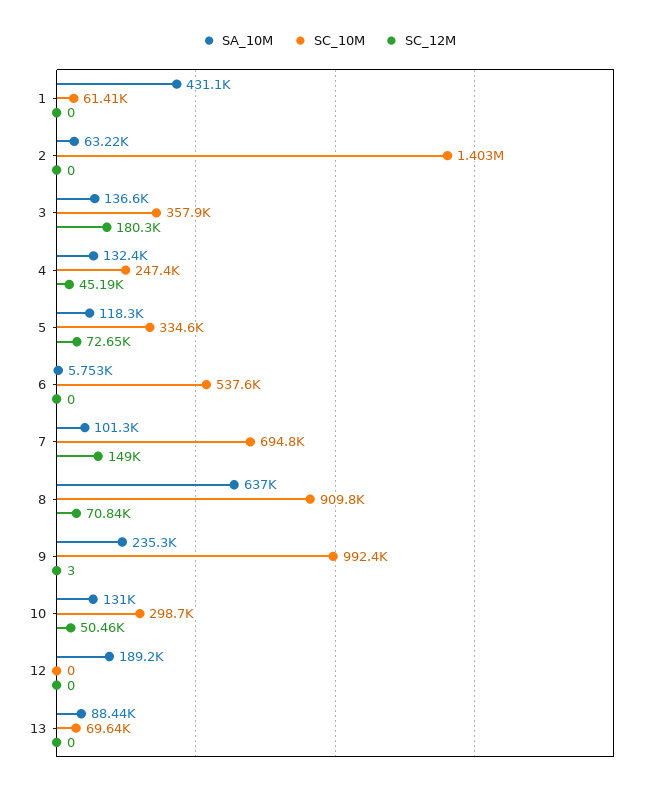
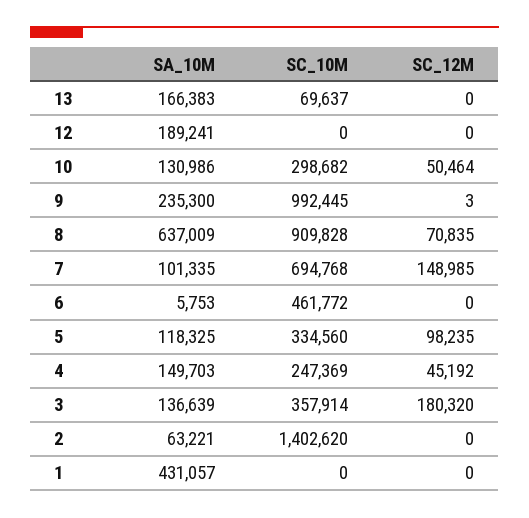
  {
    "SA_10M": {
      "1": 431057,
      "2": 63221,
      "3": 136639,
-     "4": 132400,
+     "4": 149703,
      "5": 118325,
      "6": 5753,
      "7": 101335,
      "8": 637009,
      "9": 235300,
      "10": 130986,
      "12": 189241,
-     "13": 88440
+     "13": 166383
    },
    "SC_10M": {
-     "1": 61410,
+     "1": 0,
      "2": 1402620,
      "3": 357914,
      "4": 247369,
      "5": 334560,
-     "6": 537600,
+     "6": 461772,
      "7": 694768,
      "8": 909828,
      "9": 992445,
      "10": 298682,
      "12": 0,
      "13": 69637
    },
    "SC_12M": {
      "1": 0,
      "2": 0,
      "3": 180320,
      "4": 45192,
-     "5": 72650,
+     "5": 98235,
      "6": 0,
      "7": 148985,
      "8": 70835,
      "9": 3,
      "10": 50464,
      "12": 0,
      "13": 0
    }
  }

